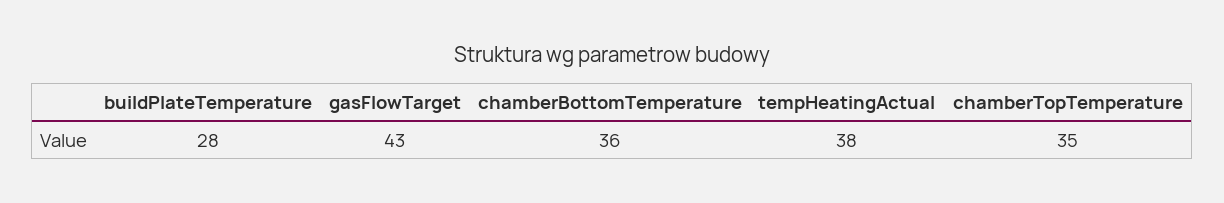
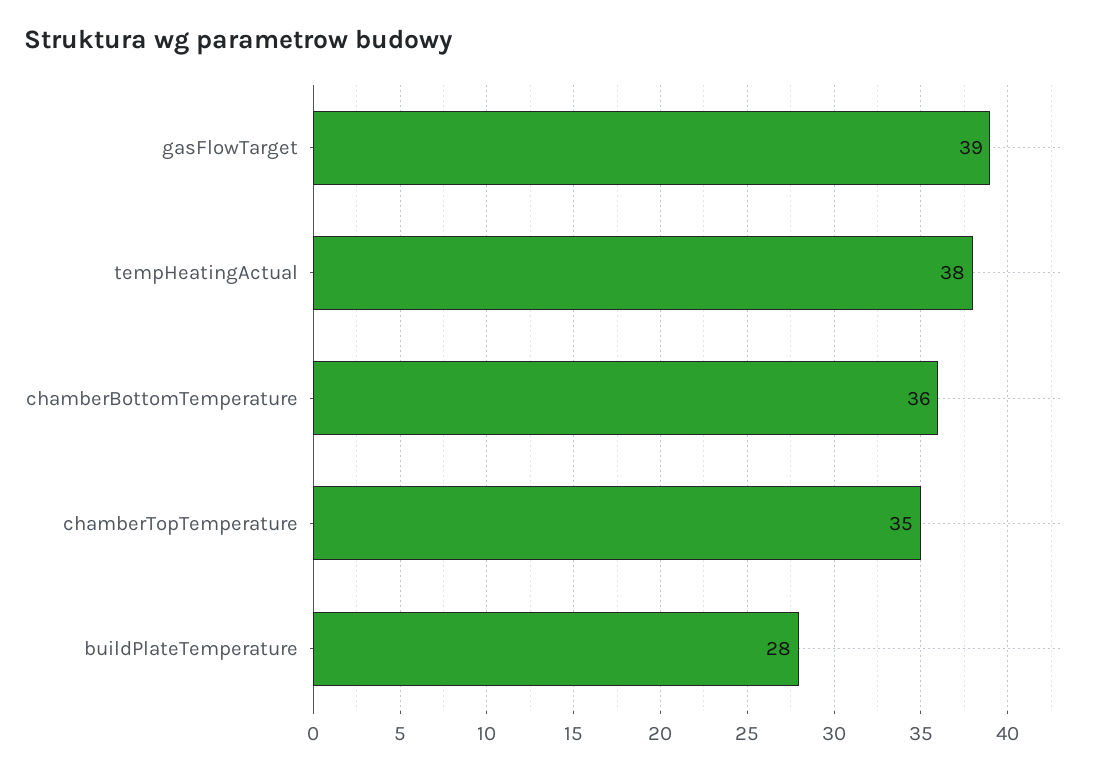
  {
    "buildPlateTemperature": 28,
-   "gasFlowTarget": 43,
+   "gasFlowTarget": 39,
    "chamberBottomTemperature": 36,
    "tempHeatingActual": 38,
    "chamberTopTemperature": 35
  }

